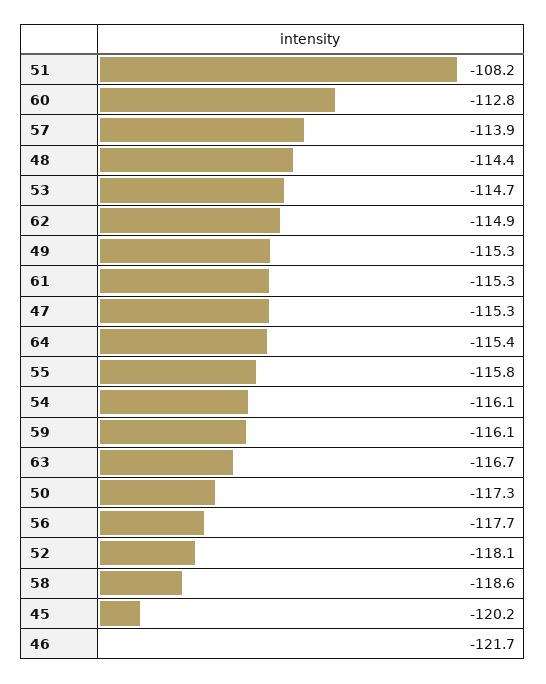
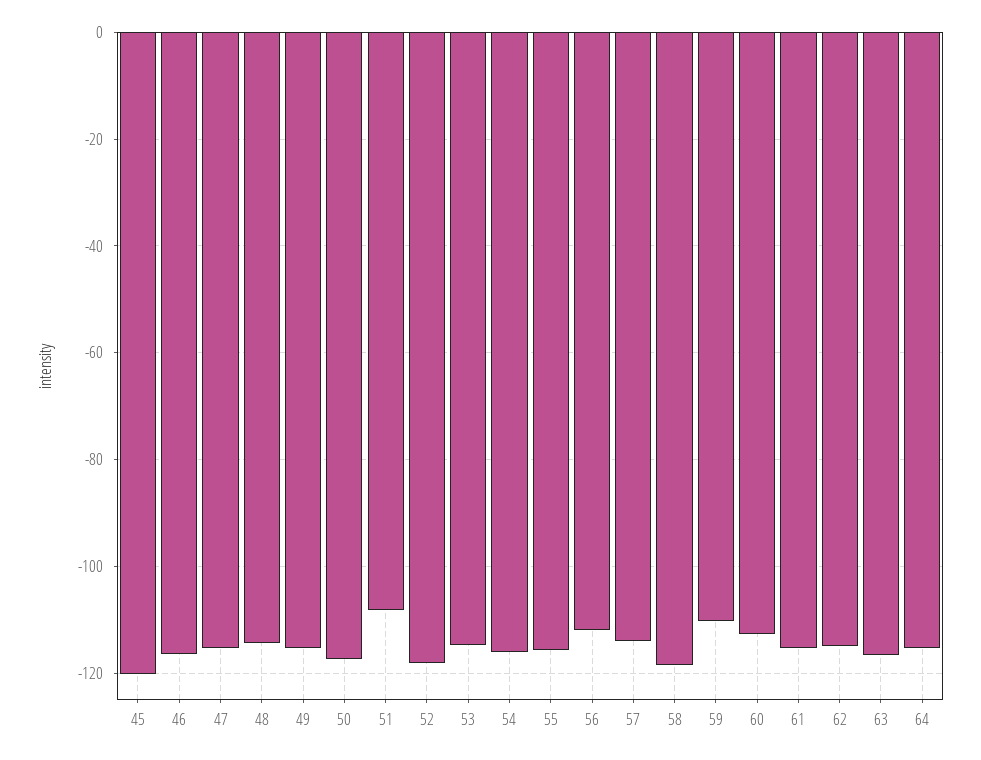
  {
    "51": -108.2,
    "60": -112.8,
    "57": -113.9,
    "48": -114.4,
    "53": -114.7,
    "62": -114.9,
    "49": -115.3,
    "61": -115.3,
    "47": -115.3,
    "64": -115.4,
    "55": -115.8,
    "54": -116.1,
-   "59": -116.1,
+   "59": -110,
    "63": -116.7,
    "50": -117.3,
-   "56": -117.7,
+   "56": -112,
    "52": -118.1,
    "58": -118.6,
    "45": -120.2,
-   "46": -121.7
+   "46": -116
  }

